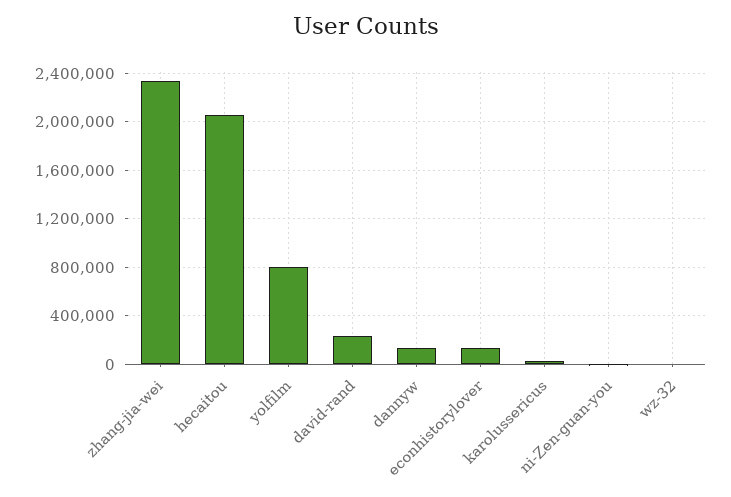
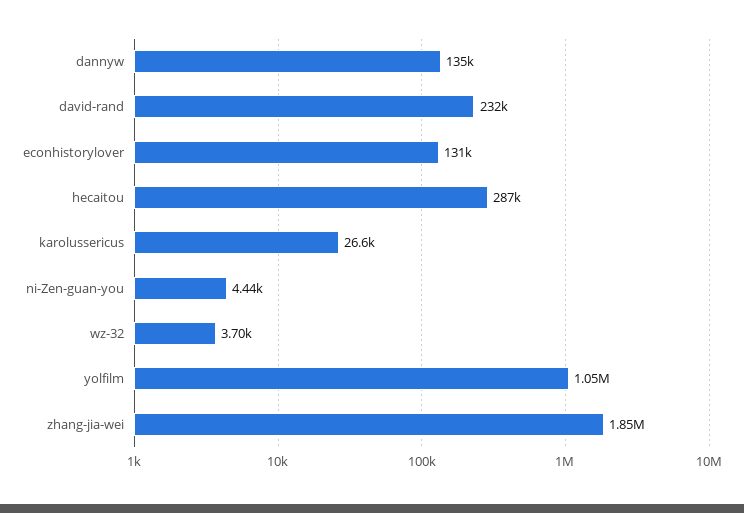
  {
-   "zhang-jia-wei": 2350000,
+   "zhang-jia-wei": 1850000,
-   "hecaitou": 2050000,
+   "hecaitou": 287000,
-   "yolfilm": 800000,
+   "yolfilm": 1050000,
    "david-rand": 232000,
    "dannyw": 135000,
    "econhistorylover": 131000,
    "karolussericus": 26600,
    "ni-Zen-guan-you": 4440,
    "wz-32": 3700
  }

